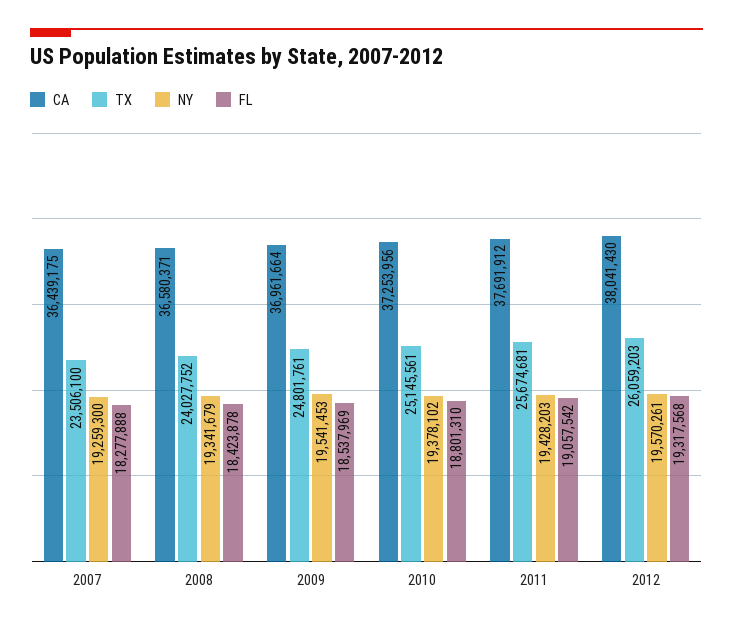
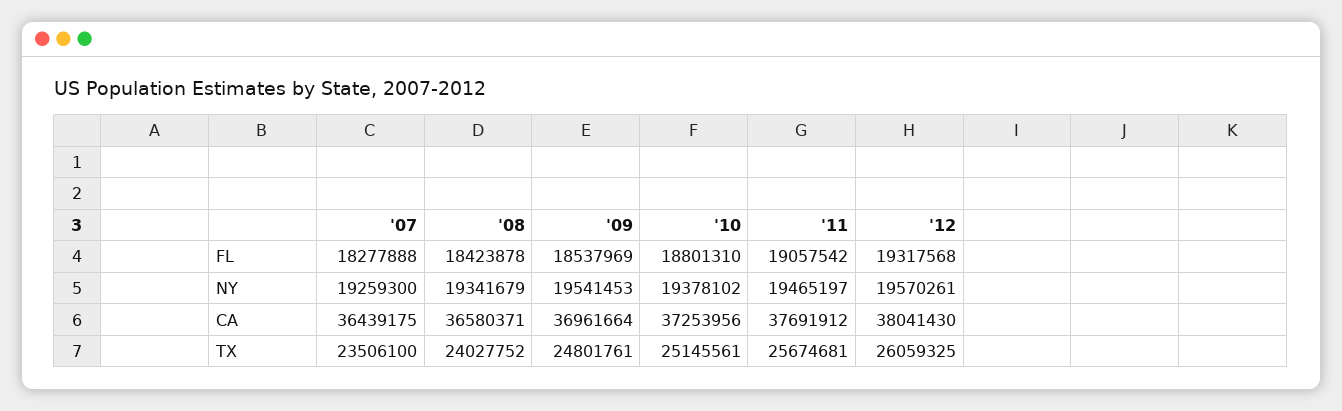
  {
    "CA": {
      "2007": 36439175,
      "2008": 36580371,
      "2009": 36961664,
      "2010": 37253956,
      "2011": 37691912,
      "2012": 38041430
    },
    "TX": {
      "2007": 23506100,
      "2008": 24027752,
      "2009": 24801761,
      "2010": 25145561,
      "2011": 25674681,
-     "2012": 26059203
+     "2012": 26059325
    },
    "NY": {
      "2007": 19259300,
      "2008": 19341679,
      "2009": 19541453,
      "2010": 19378102,
-     "2011": 19428203,
+     "2011": 19465197,
      "2012": 19570261
    },
    "FL": {
      "2007": 18277888,
      "2008": 18423878,
      "2009": 18537969,
      "2010": 18801310,
      "2011": 19057542,
      "2012": 19317568
    }
  }

